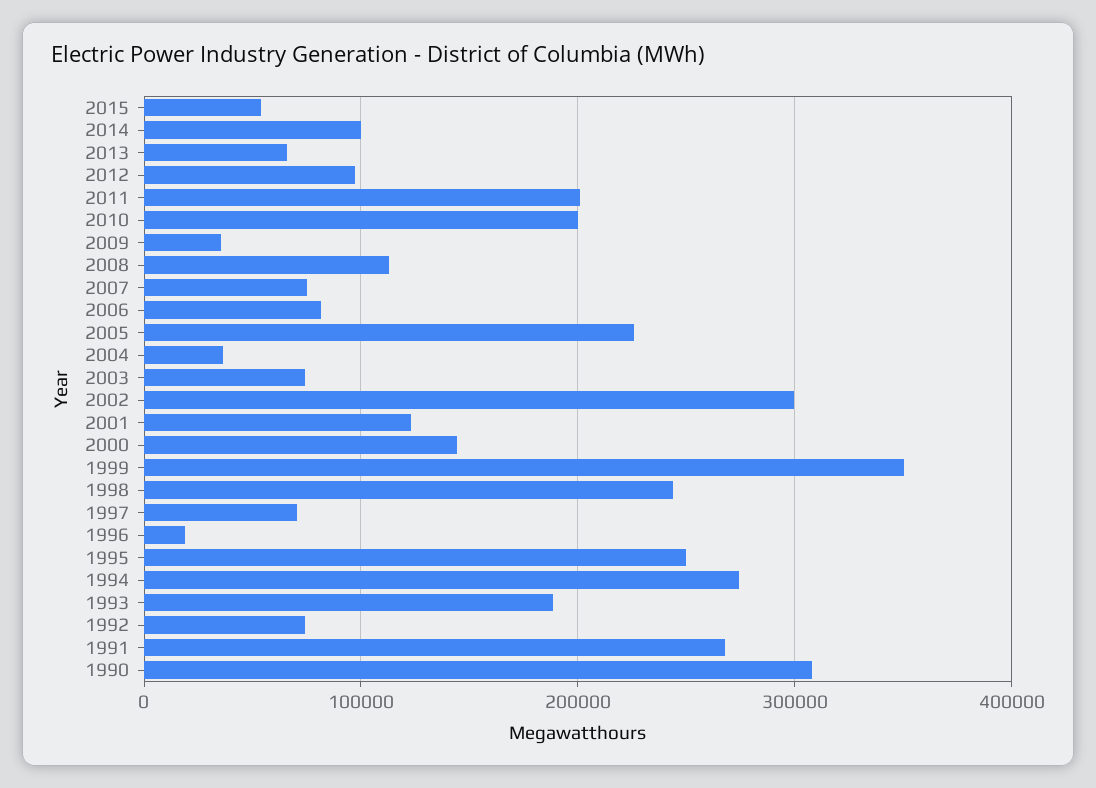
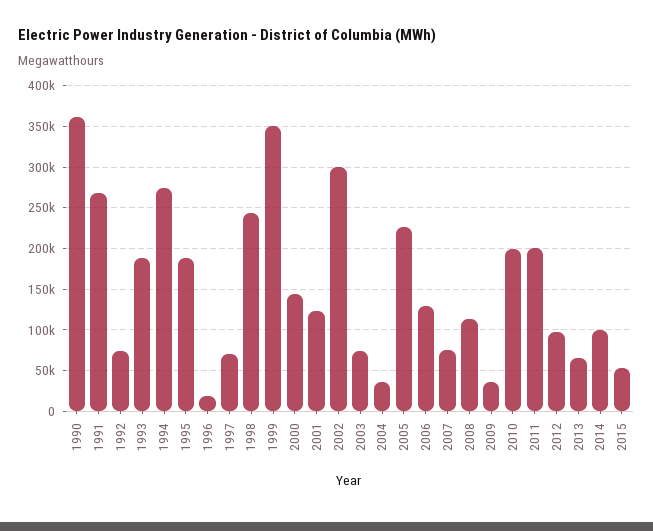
  {
    "2015": 50000,
    "2014": 100000,
    "2013": 70000,
    "2012": 100000,
    "2011": 200000,
    "2010": 200000,
    "2009": 40000,
    "2008": 110000,
    "2007": 80000,
-   "2006": 80000,
+   "2006": 130000,
    "2005": 230000,
    "2004": 40000,
    "2003": 70000,
    "2002": 300000,
    "2001": 120000,
    "2000": 140000,
    "1999": 350000,
    "1998": 240000,
    "1997": 70000,
    "1996": 20000,
-   "1995": 250000,
+   "1995": 190000,
    "1994": 270000,
    "1993": 190000,
    "1992": 70000,
    "1991": 270000,
-   "1990": 310000
+   "1990": 360000
  }

